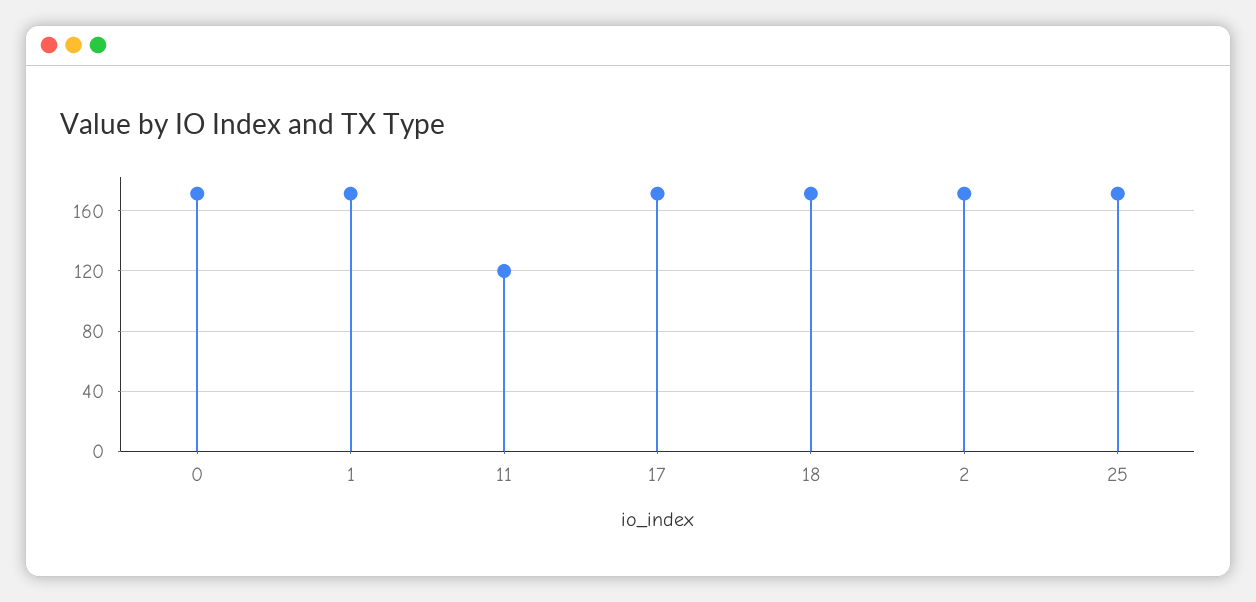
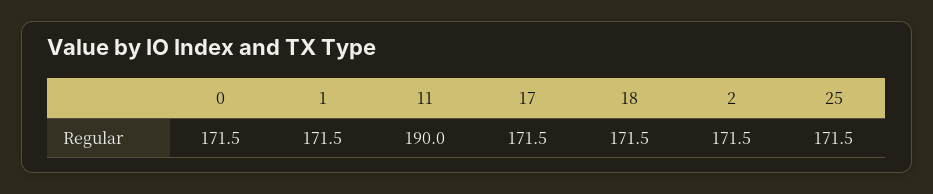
  {
    "0": 171.5,
    "1": 171.5,
-   "11": 120,
+   "11": 190,
    "17": 171.5,
    "18": 171.5,
    "2": 171.5,
    "25": 171.5
  }

